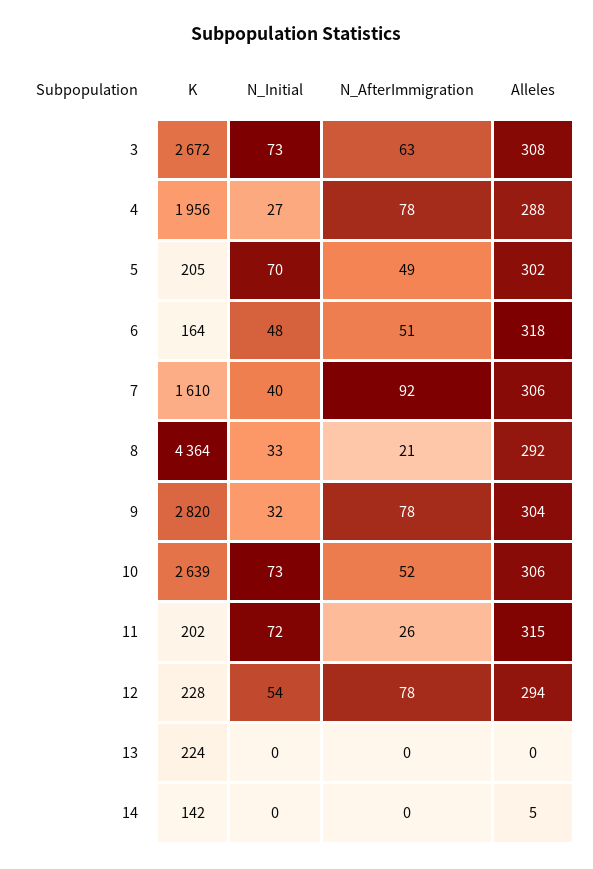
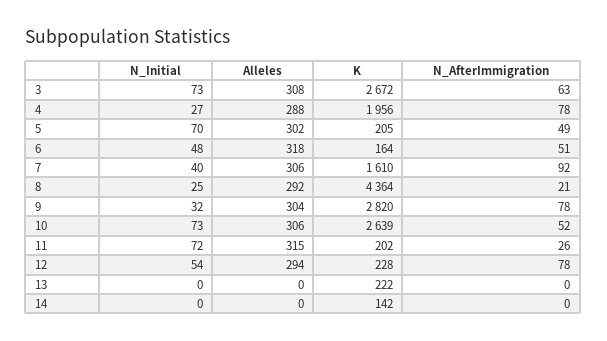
  {
    "K": {
      "3": 2672,
      "4": 1956,
      "5": 205,
      "6": 164,
      "7": 1610,
      "8": 4364,
      "9": 2820,
      "10": 2639,
      "11": 202,
      "12": 228,
-     "13": 224,
+     "13": 222,
      "14": 142
    },
    "N_Initial": {
      "3": 73,
      "4": 27,
      "5": 70,
      "6": 48,
      "7": 40,
-     "8": 33,
+     "8": 25,
      "9": 32,
      "10": 73,
      "11": 72,
      "12": 54,
      "13": 0,
      "14": 0
    },
    "N_AfterImmigration": {
      "3": 63,
      "4": 78,
      "5": 49,
      "6": 51,
      "7": 92,
      "8": 21,
      "9": 78,
      "10": 52,
      "11": 26,
      "12": 78,
      "13": 0,
      "14": 0
    },
    "Alleles": {
      "3": 308,
      "4": 288,
      "5": 302,
      "6": 318,
      "7": 306,
      "8": 292,
      "9": 304,
      "10": 306,
      "11": 315,
      "12": 294,
      "13": 0,
-     "14": 5
+     "14": 0
    }
  }

